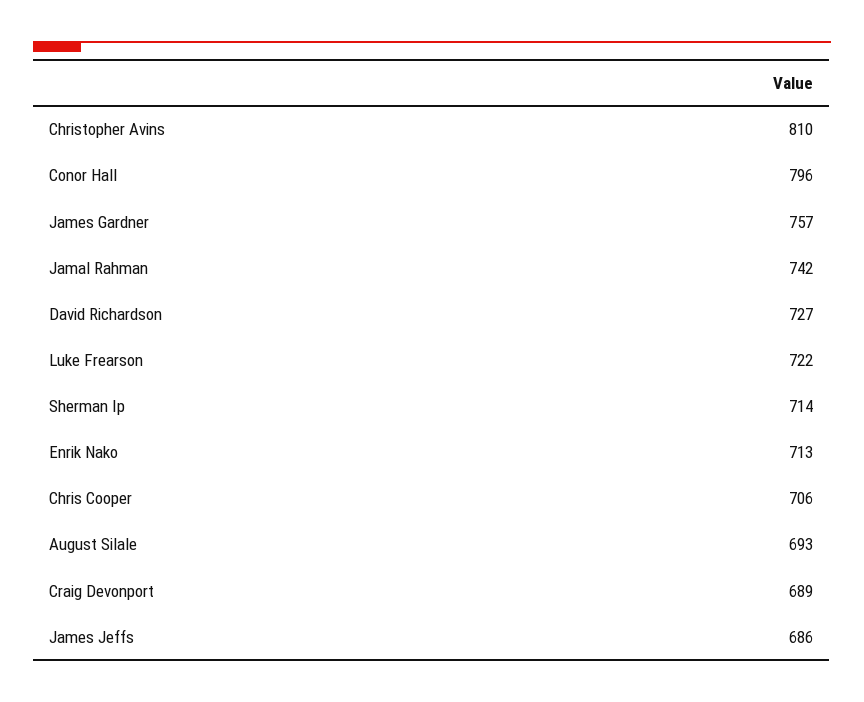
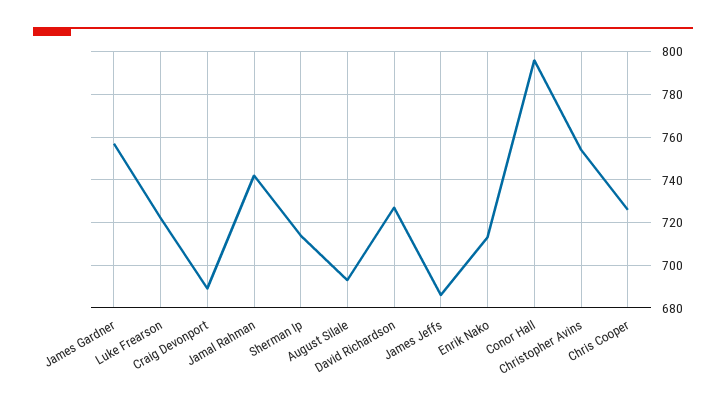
  {
-   "Christopher Avins": 810,
+   "Christopher Avins": 755,
    "Conor Hall": 796,
    "James Gardner": 757,
    "Jamal Rahman": 742,
    "David Richardson": 727,
    "Luke Frearson": 722,
    "Sherman Ip": 714,
    "Enrik Nako": 713,
-   "Chris Cooper": 706,
+   "Chris Cooper": 725,
    "August Silale": 693,
    "Craig Devonport": 689,
    "James Jeffs": 686
  }

